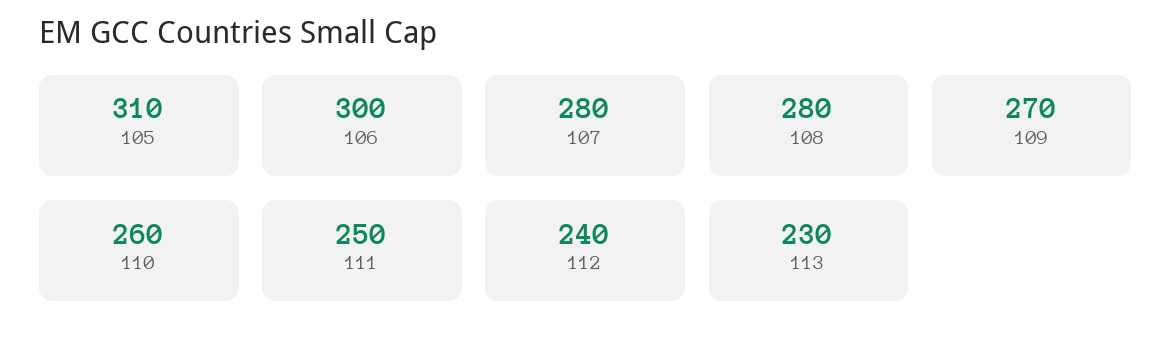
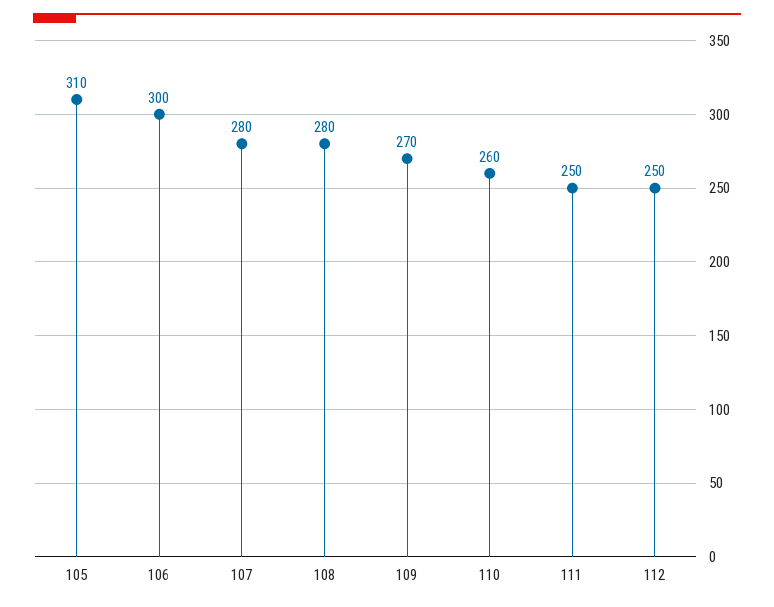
  {
    "105": 310,
    "106": 300,
    "107": 280,
    "108": 280,
    "109": 270,
    "110": 260,
    "111": 250,
-   "112": 240,
+   "112": 250
-   "113": 230
  }

